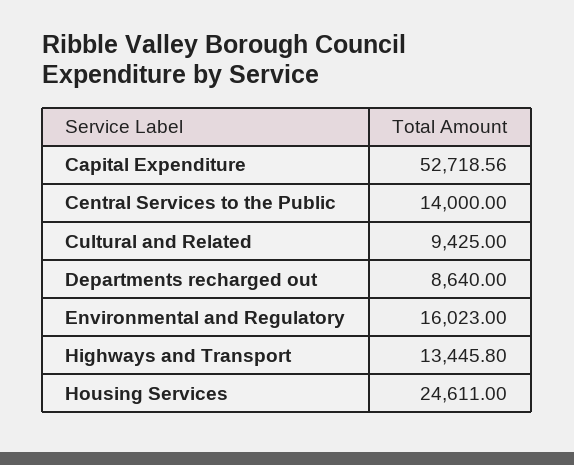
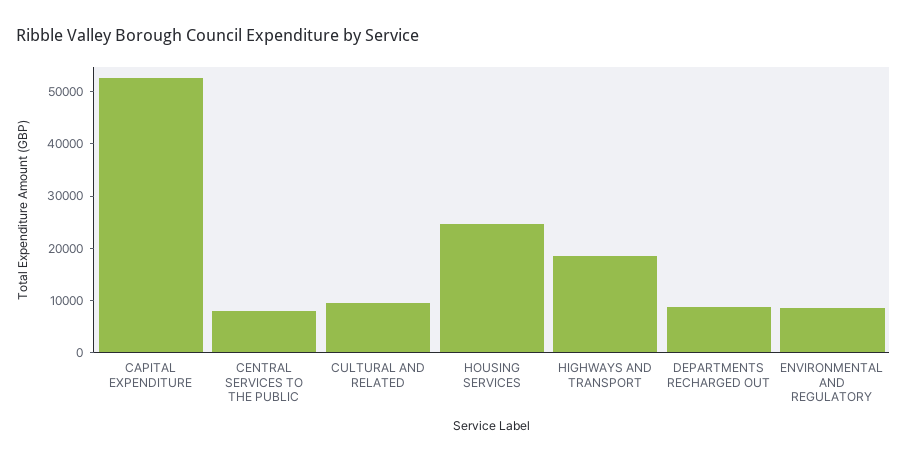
  {
    "Capital Expenditure": 52718.56,
-   "Central Services to the Public": 14000,
+   "Central Services to the Public": 8000,
    "Cultural and Related": 9425,
    "Departments recharged out": 8640,
-   "Environmental and Regulatory": 16023,
+   "Environmental and Regulatory": 8000,
-   "Highways and Transport": 13445.8,
+   "Highways and Transport": 18000,
    "Housing Services": 24611
  }

